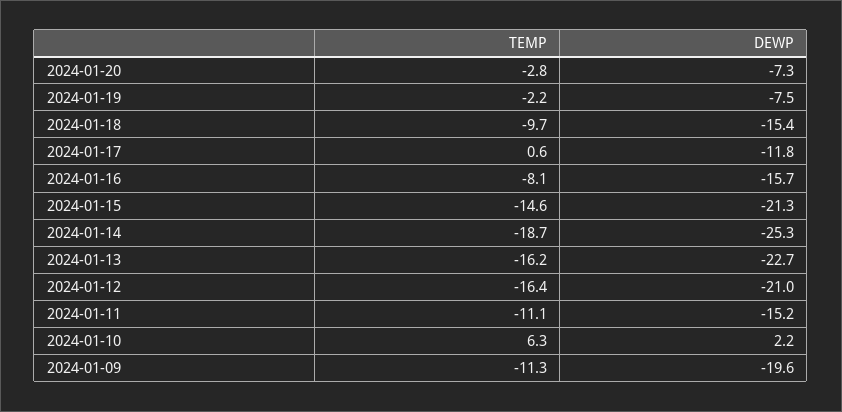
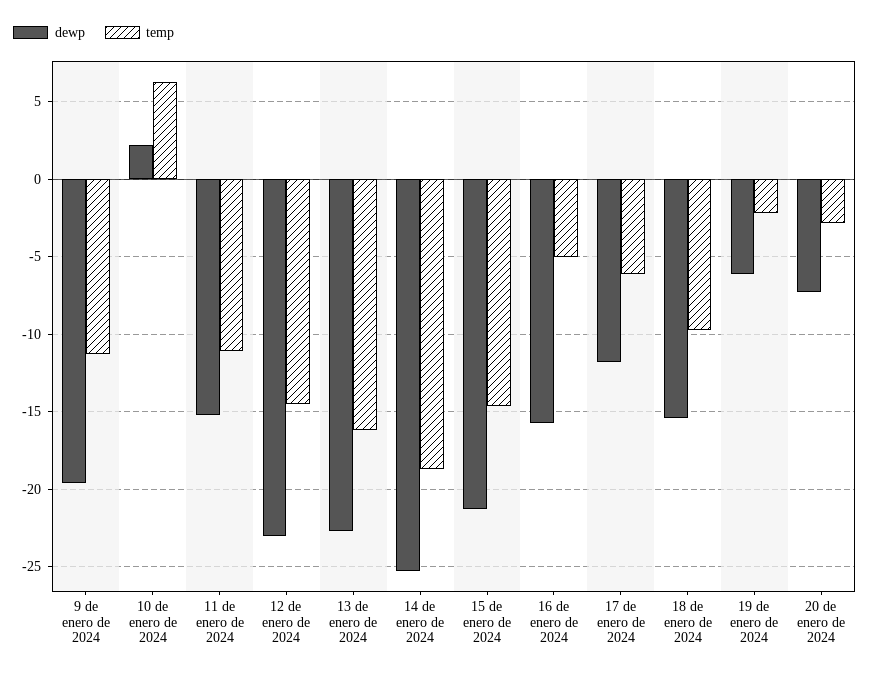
  {
    "TEMP": {
      "2024-01-20": -2.8,
      "2024-01-19": -2.2,
      "2024-01-18": -9.7,
-     "2024-01-17": 0.6,
+     "2024-01-17": -6,
-     "2024-01-16": -8.1,
+     "2024-01-16": -5,
      "2024-01-15": -14.6,
      "2024-01-14": -18.7,
      "2024-01-13": -16.2,
-     "2024-01-12": -16.4,
+     "2024-01-12": -14.5,
      "2024-01-11": -11.1,
      "2024-01-10": 6.3,
      "2024-01-09": -11.3
    },
    "DEWP": {
      "2024-01-20": -7.3,
-     "2024-01-19": -7.5,
+     "2024-01-19": -6,
      "2024-01-18": -15.4,
      "2024-01-17": -11.8,
      "2024-01-16": -15.7,
      "2024-01-15": -21.3,
      "2024-01-14": -25.3,
      "2024-01-13": -22.7,
-     "2024-01-12": -21,
+     "2024-01-12": -23,
      "2024-01-11": -15.2,
      "2024-01-10": 2.2,
      "2024-01-09": -19.6
    }
  }

